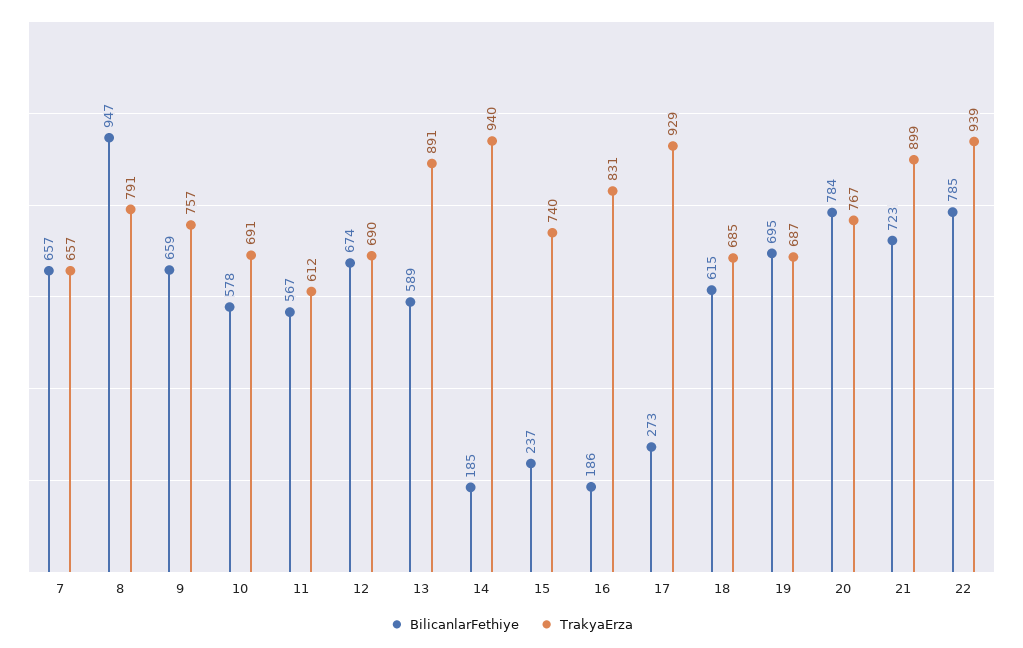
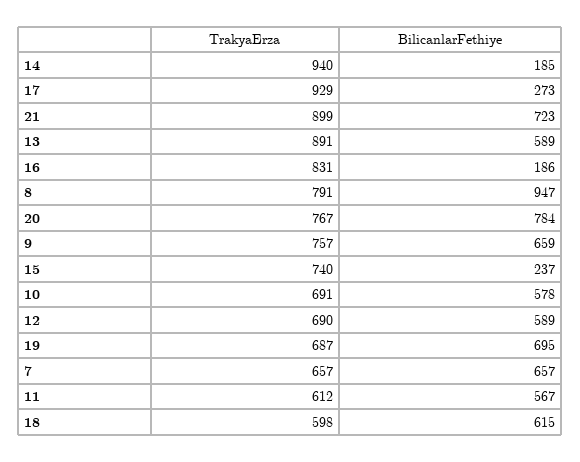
  {
    "BilicanlarFethiye": {
      "7": 657,
      "8": 947,
      "9": 659,
      "10": 578,
      "11": 567,
-     "12": 674,
+     "12": 589,
      "13": 589,
      "14": 185,
      "15": 237,
      "16": 186,
      "17": 273,
      "18": 615,
      "19": 695,
      "20": 784,
-     "21": 723,
+     "21": 723
-     "22": 785
    },
    "TrakyaErza": {
      "7": 657,
      "8": 791,
      "9": 757,
      "10": 691,
      "11": 612,
      "12": 690,
      "13": 891,
      "14": 940,
      "15": 740,
      "16": 831,
      "17": 929,
-     "18": 685,
+     "18": 598,
      "19": 687,
      "20": 767,
-     "21": 899,
+     "21": 899
-     "22": 939
    }
  }

